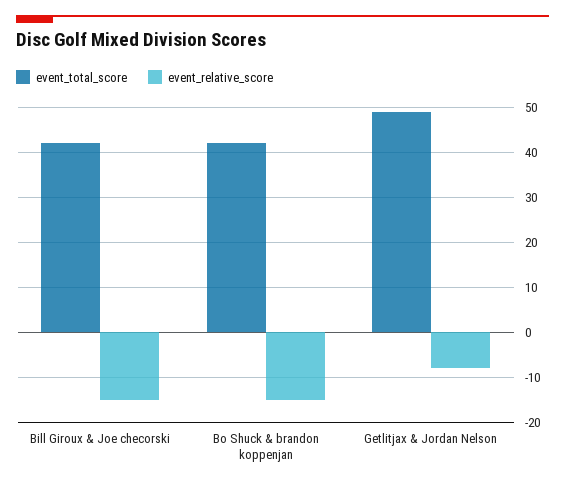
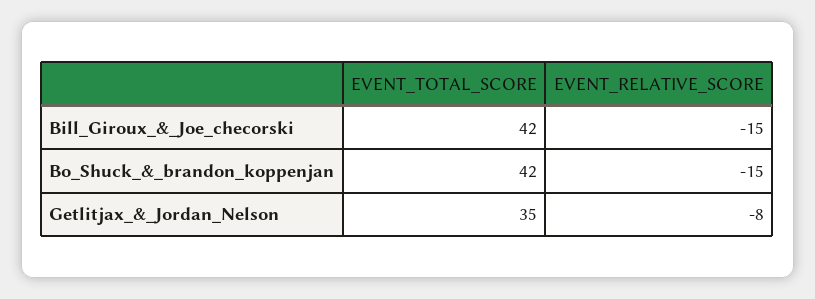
  {
    "event_total_score": {
      "Bill Giroux & Joe checorski": 42,
      "Bo Shuck & brandon koppenjan": 42,
-     "Getlitjax & Jordan Nelson": 50
+     "Getlitjax & Jordan Nelson": 35
    },
    "event_relative_score": {
      "Bill Giroux & Joe checorski": -15,
      "Bo Shuck & brandon koppenjan": -15,
      "Getlitjax & Jordan Nelson": -8
    }
  }

